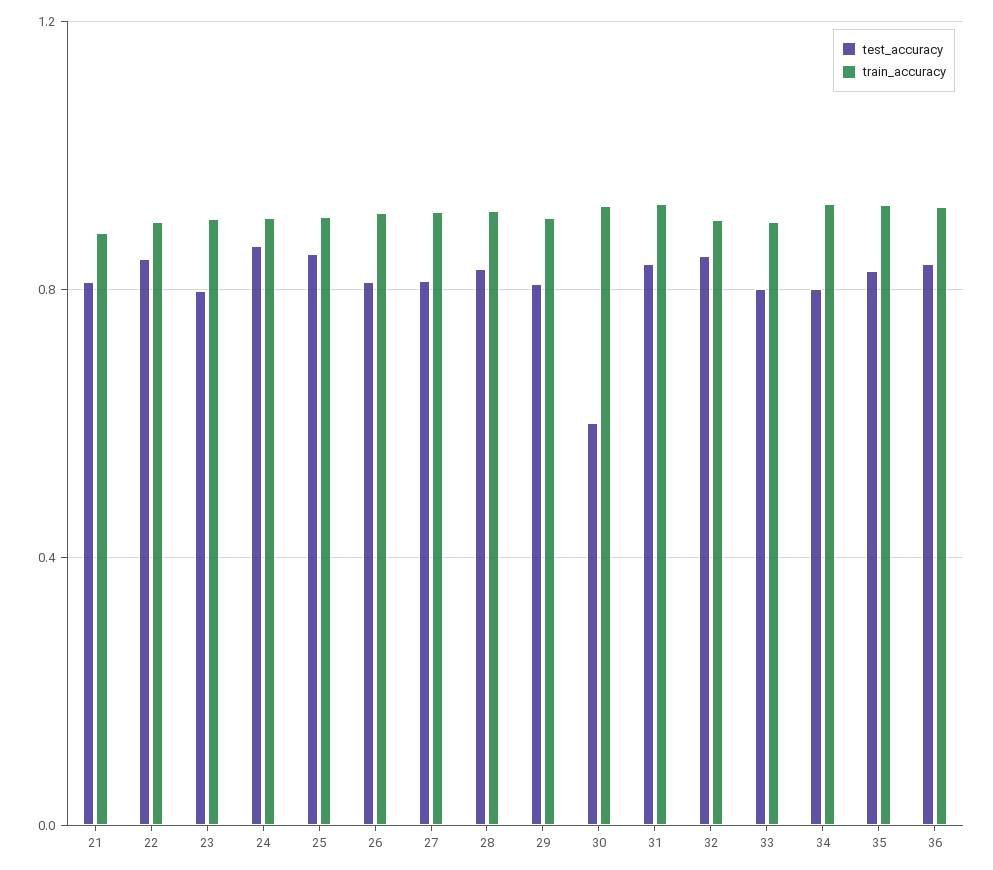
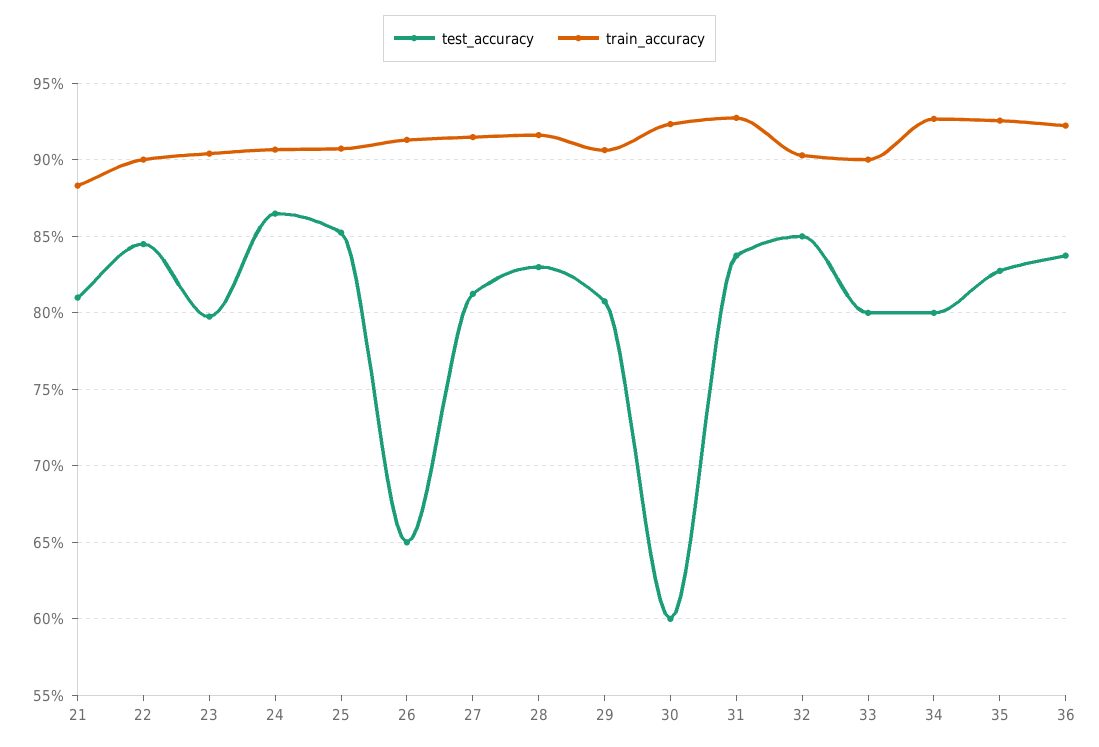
  {
    "test_accuracy": {
      "21": 0.81,
      "22": 0.845,
      "23": 0.8,
      "24": 0.865,
      "25": 0.855,
-     "26": 0.8,
+     "26": 0.65,
      "27": 0.815,
      "28": 0.83,
      "29": 0.81,
      "30": 0.6,
      "31": 0.84,
      "32": 0.85,
      "33": 0.8,
      "34": 0.8,
      "35": 0.83,
      "36": 0.84
    },
    "train_accuracy": {
      "21": 0.885,
      "22": 0.9,
      "23": 0.905,
      "24": 0.905,
      "25": 0.905,
      "26": 0.915,
      "27": 0.915,
      "28": 0.915,
      "29": 0.905,
      "30": 0.925,
      "31": 0.93,
      "32": 0.905,
      "33": 0.9,
      "34": 0.925,
      "35": 0.925,
      "36": 0.925
    }
  }

